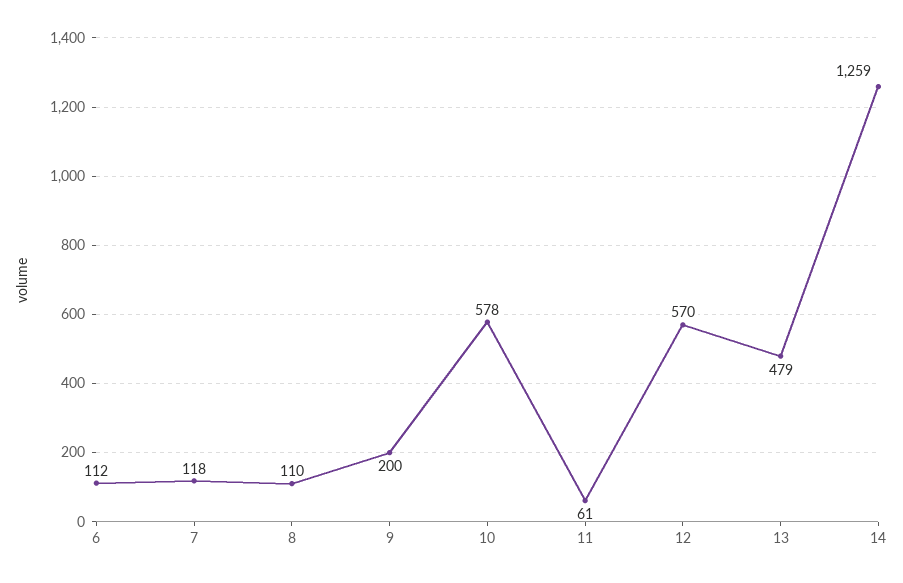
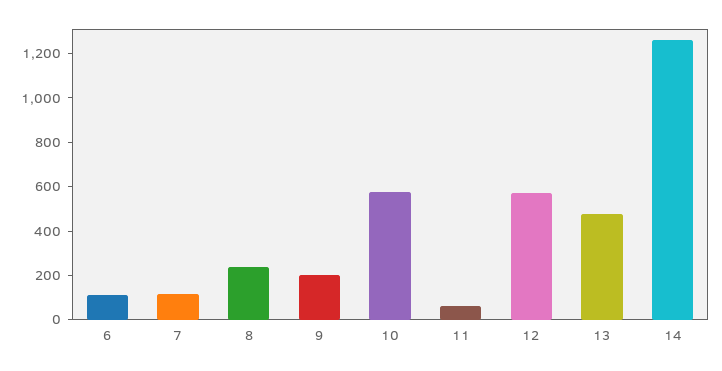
  {
    "6": 112,
    "7": 118,
-   "8": 110,
+   "8": 250,
    "9": 200,
    "10": 578,
    "11": 61,
    "12": 570,
    "13": 479,
    "14": 1259
  }

